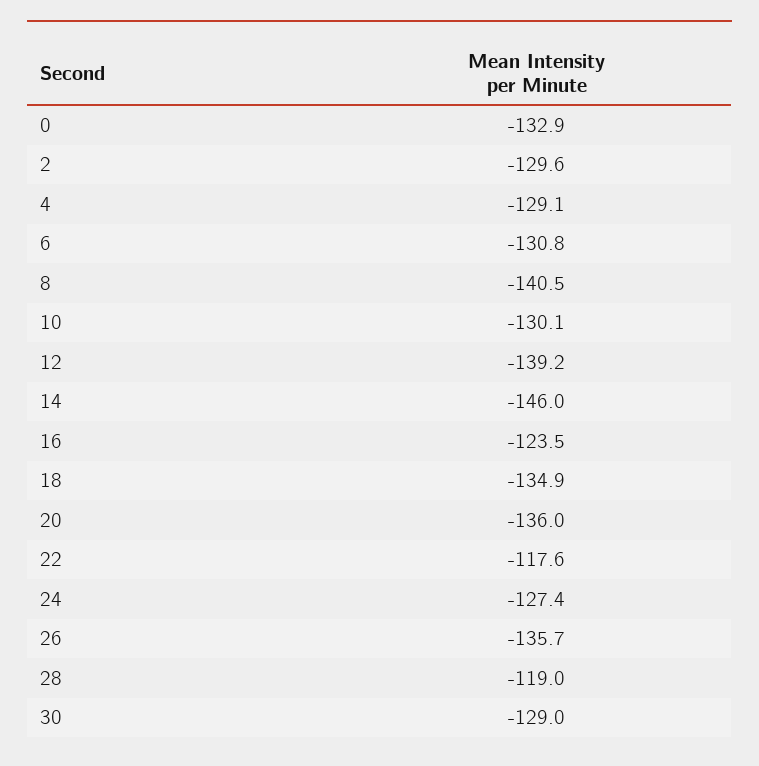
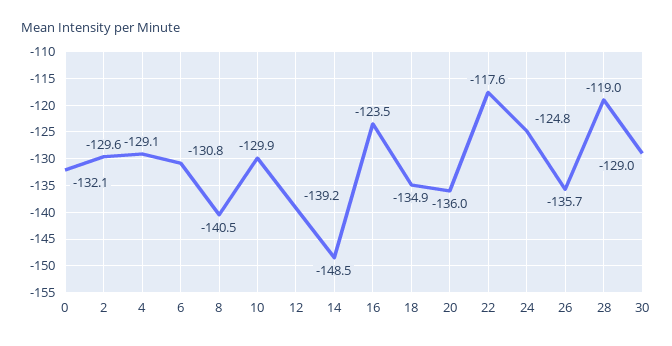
  {
-   "0": -132.9,
+   "0": -132.1,
    "2": -129.6,
    "4": -129.1,
    "6": -130.8,
    "8": -140.5,
-   "10": -130.1,
+   "10": -129.9,
    "12": -139.2,
-   "14": -146,
+   "14": -148.5,
    "16": -123.5,
    "18": -134.9,
    "20": -136,
    "22": -117.6,
-   "24": -127.4,
+   "24": -124.8,
    "26": -135.7,
    "28": -119,
    "30": -129
  }

